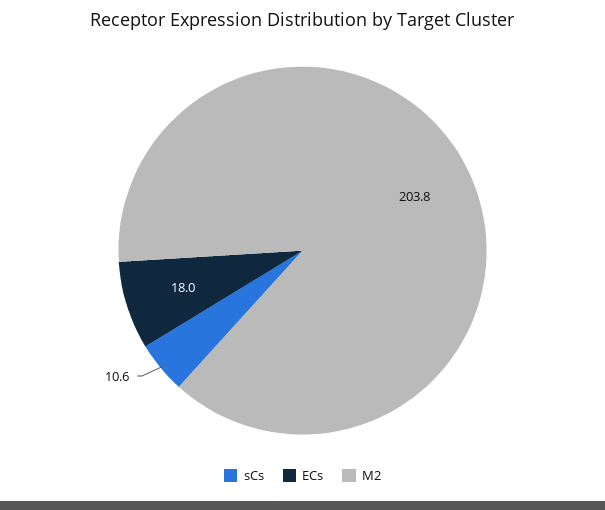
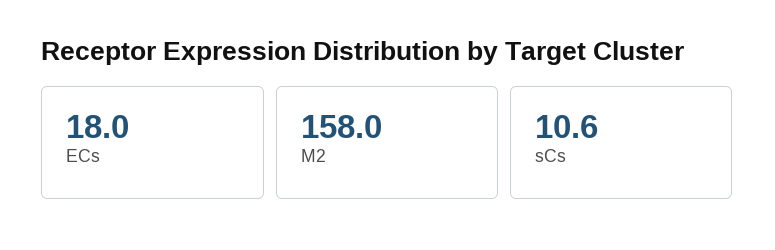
  {
    "sCs": 10.6,
    "ECs": 18,
-   "M2": 203.8
+   "M2": 158
  }

